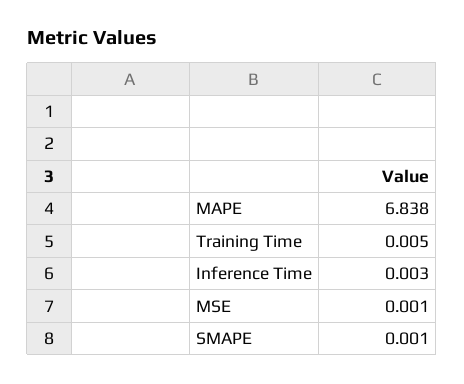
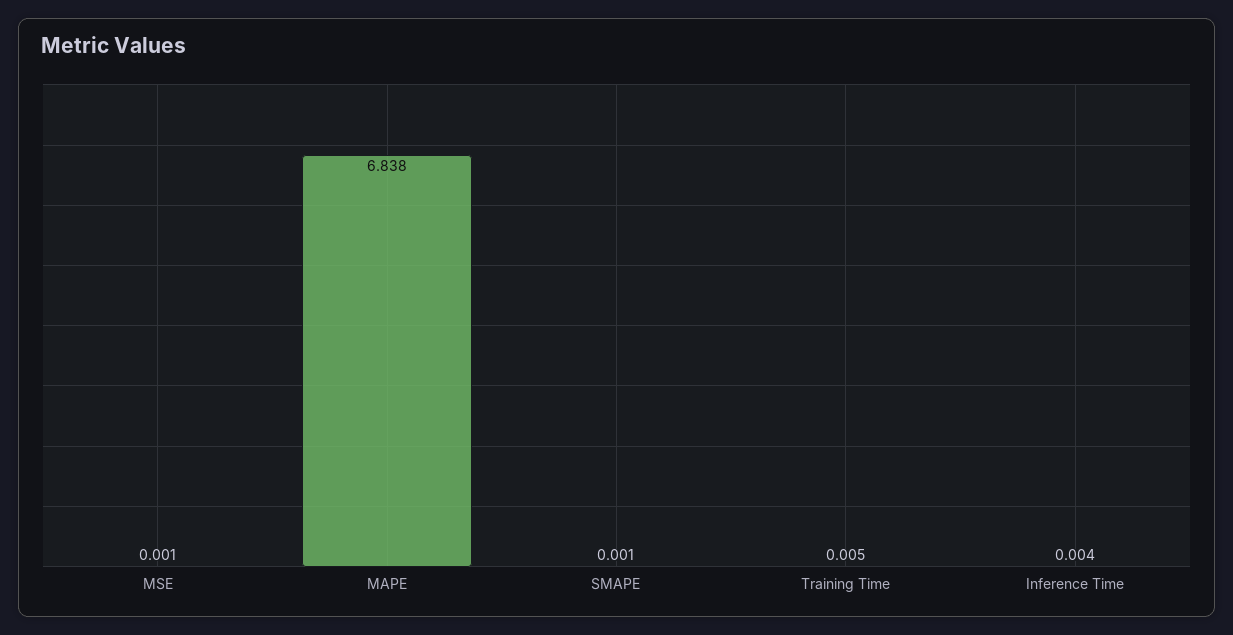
  {
    "MAPE": 6.838,
    "Training Time": 0.005,
-   "Inference Time": 0.003,
+   "Inference Time": 0.004,
    "MSE": 0.001,
    "SMAPE": 0.001
  }

